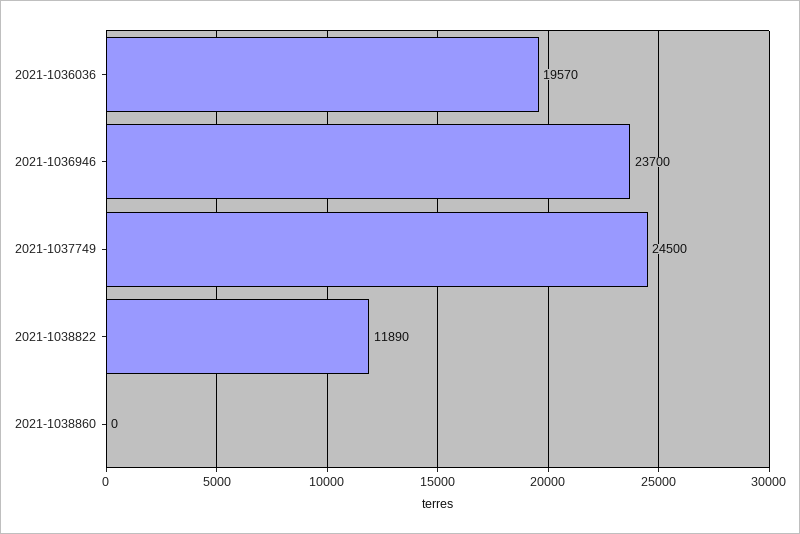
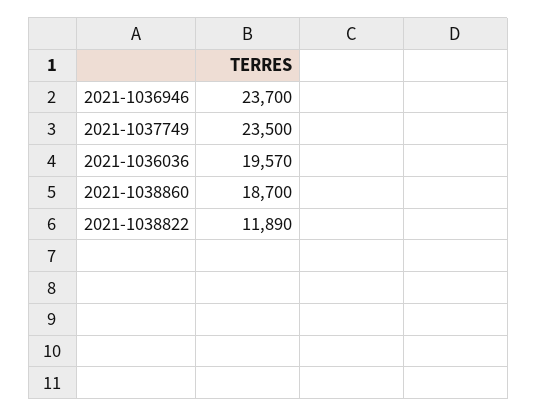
  {
    "2021-1036036": 19570,
    "2021-1036946": 23700,
-   "2021-1037749": 24500,
+   "2021-1037749": 23500,
    "2021-1038822": 11890,
-   "2021-1038860": 0
+   "2021-1038860": 18700
  }

